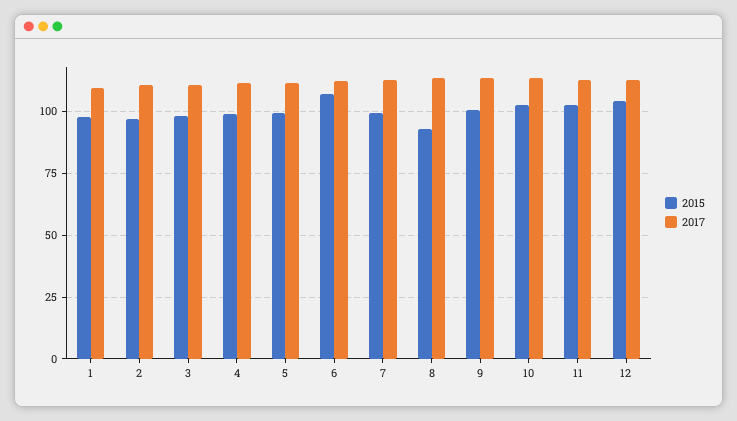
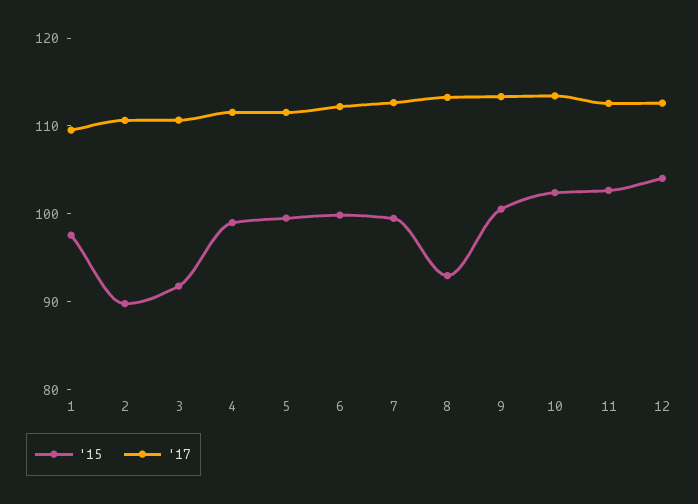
  {
    "2015": {
      "1": 98,
-     "2": 97.5,
+     "2": 90,
-     "3": 97.5,
+     "3": 92,
      "4": 100,
      "5": 100,
-     "6": 107.5,
+     "6": 100,
      "7": 100,
      "8": 92,
      "9": 100,
      "10": 102,
      "11": 102,
      "12": 104
    },
    "2017": {
      "1": 110,
      "2": 110,
      "3": 110,
      "4": 112,
      "5": 112,
      "6": 112,
      "7": 112,
      "8": 114,
      "9": 114,
      "10": 114,
      "11": 112,
      "12": 112
    }
  }

